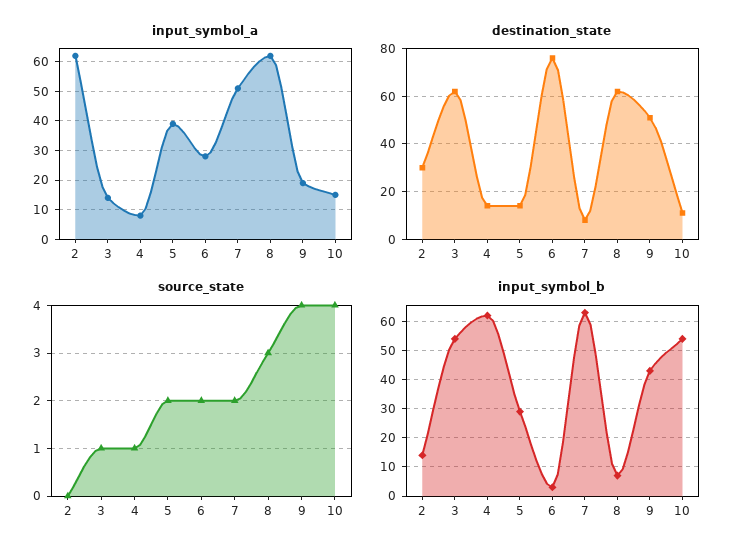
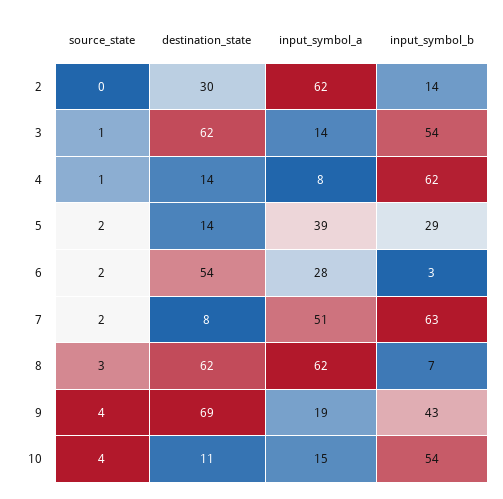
  {
    "input_symbol_a": {
      "2": 62,
      "3": 14,
      "4": 8,
      "5": 39,
      "6": 28,
      "7": 51,
      "8": 62,
      "9": 19,
      "10": 15
    },
    "destination_state": {
      "2": 30,
      "3": 62,
      "4": 14,
      "5": 14,
-     "6": 75,
+     "6": 54,
      "7": 8,
      "8": 62,
-     "9": 50,
+     "9": 69,
      "10": 11
    },
    "source_state": {
      "2": 0,
      "3": 1,
      "4": 1,
      "5": 2,
      "6": 2,
      "7": 2,
      "8": 3,
      "9": 4,
      "10": 4
    },
    "input_symbol_b": {
      "2": 14,
      "3": 54,
      "4": 62,
      "5": 29,
      "6": 3,
      "7": 63,
      "8": 7,
      "9": 43,
      "10": 54
    }
  }

